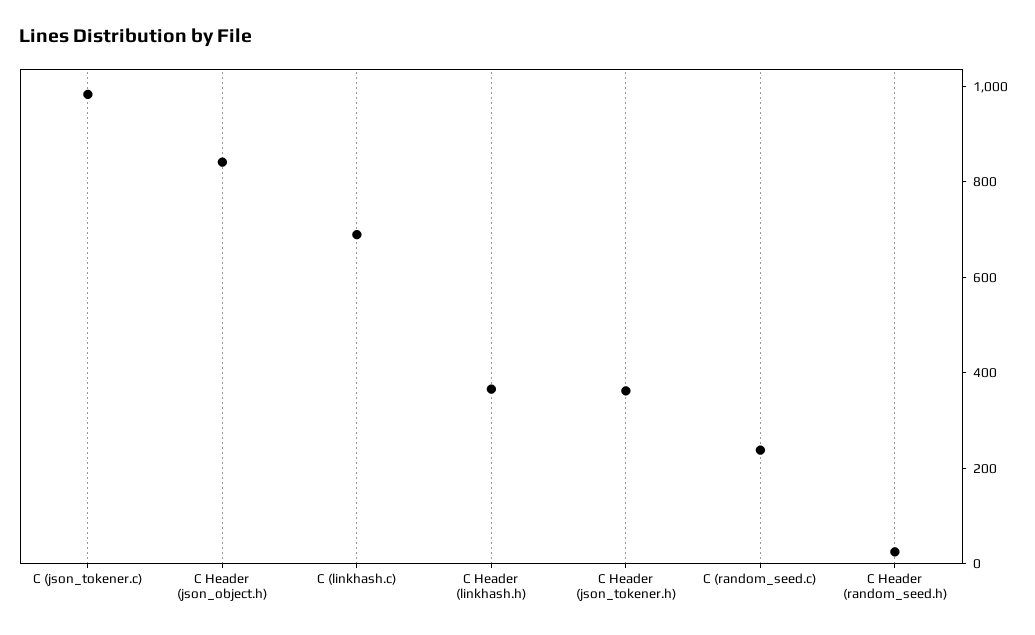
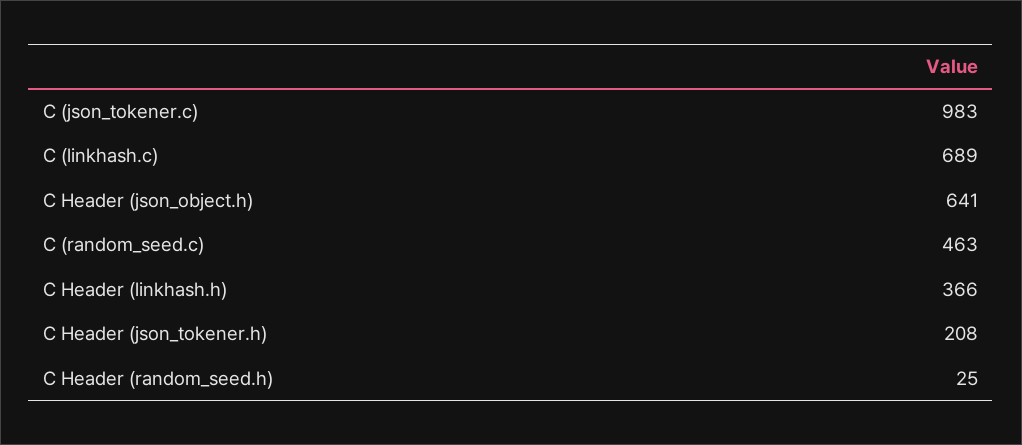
  {
    "C (json_tokener.c)": 983,
-   "C Header (json_object.h)": 850,
+   "C Header (json_object.h)": 641,
    "C (linkhash.c)": 689,
    "C Header (linkhash.h)": 366,
-   "C Header (json_tokener.h)": 350,
+   "C Header (json_tokener.h)": 208,
-   "C (random_seed.c)": 250,
+   "C (random_seed.c)": 463,
    "C Header (random_seed.h)": 25
  }

